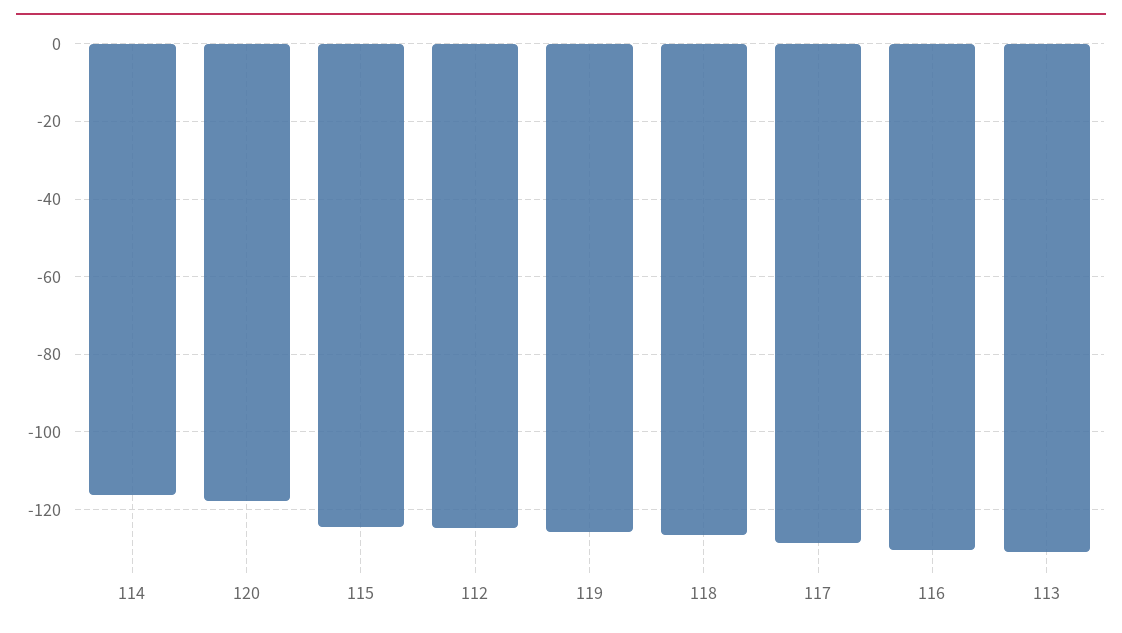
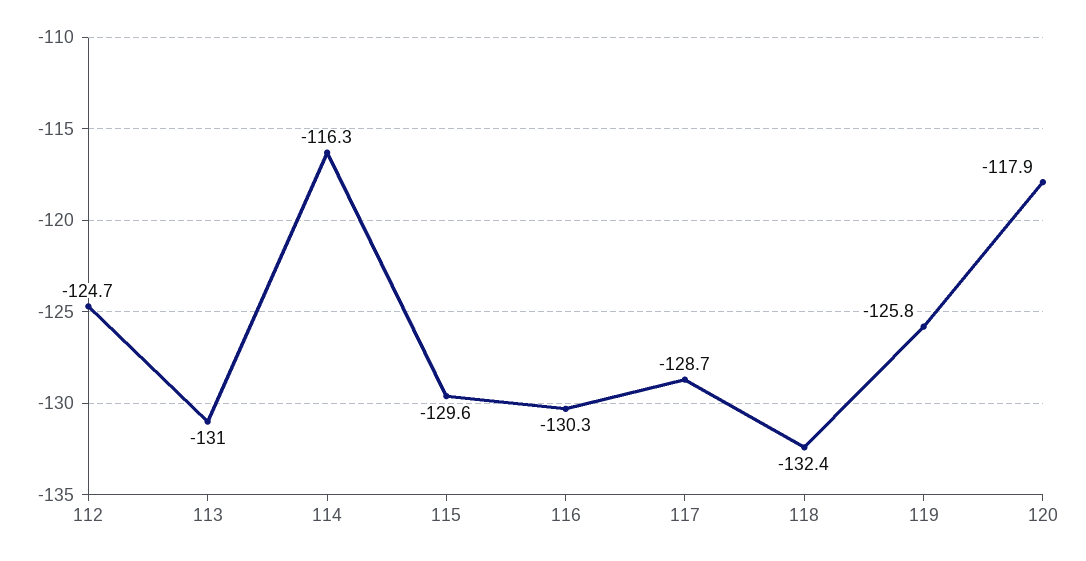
  {
    "114": -116.3,
    "120": -117.9,
-   "115": -124,
+   "115": -129.6,
    "112": -124.7,
    "119": -125.8,
-   "118": -126,
+   "118": -132.4,
    "117": -128.7,
    "116": -130.3,
    "113": -131
  }

